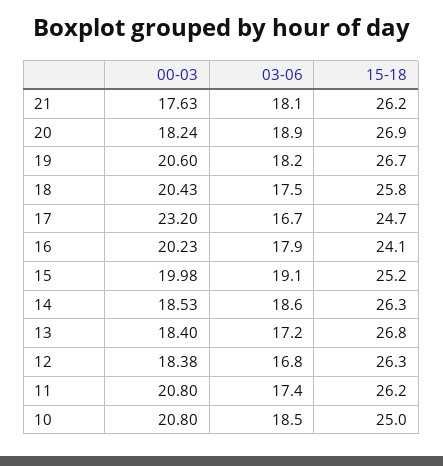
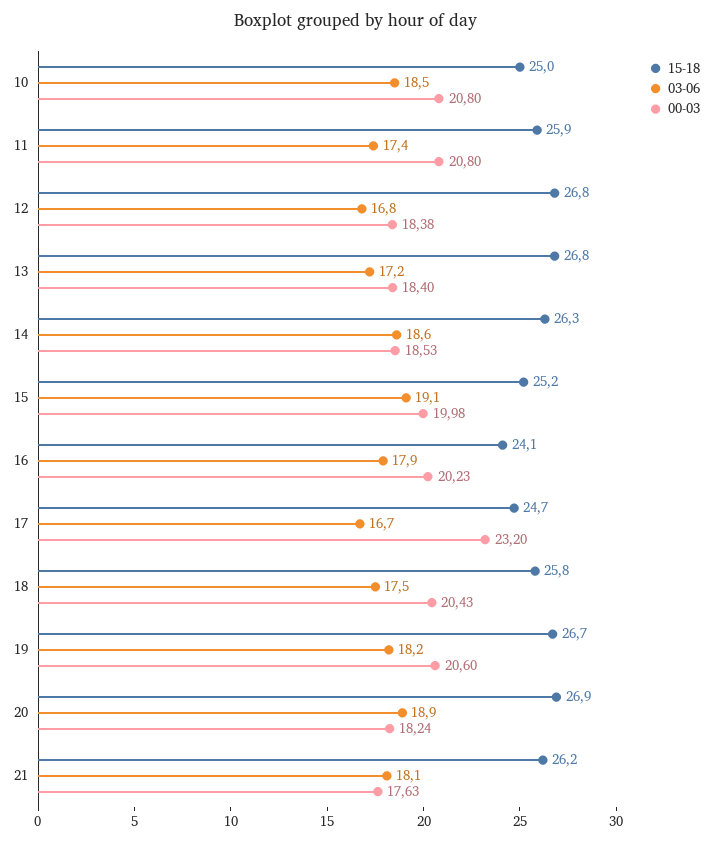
  {
    "00-03": {
      "21": 17.63,
      "20": 18.24,
      "19": 20.6,
      "18": 20.43,
      "17": 23.2,
      "16": 20.23,
      "15": 19.98,
      "14": 18.53,
      "13": 18.4,
      "12": 18.38,
      "11": 20.8,
      "10": 20.8
    },
    "03-06": {
      "21": 18.1,
      "20": 18.9,
      "19": 18.2,
      "18": 17.5,
      "17": 16.7,
      "16": 17.9,
      "15": 19.1,
      "14": 18.6,
      "13": 17.2,
      "12": 16.8,
      "11": 17.4,
      "10": 18.5
    },
    "15-18": {
      "21": 26.2,
      "20": 26.9,
      "19": 26.7,
      "18": 25.8,
      "17": 24.7,
      "16": 24.1,
      "15": 25.2,
      "14": 26.3,
      "13": 26.8,
-     "12": 26.3,
+     "12": 26.8,
-     "11": 26.2,
+     "11": 25.9,
      "10": 25
    }
  }

